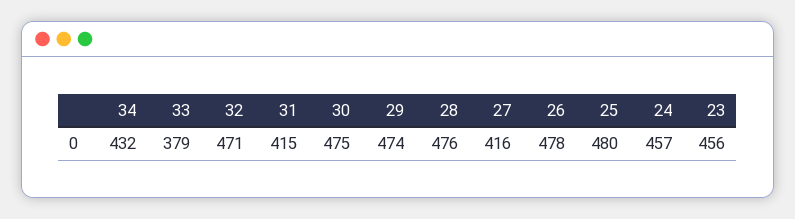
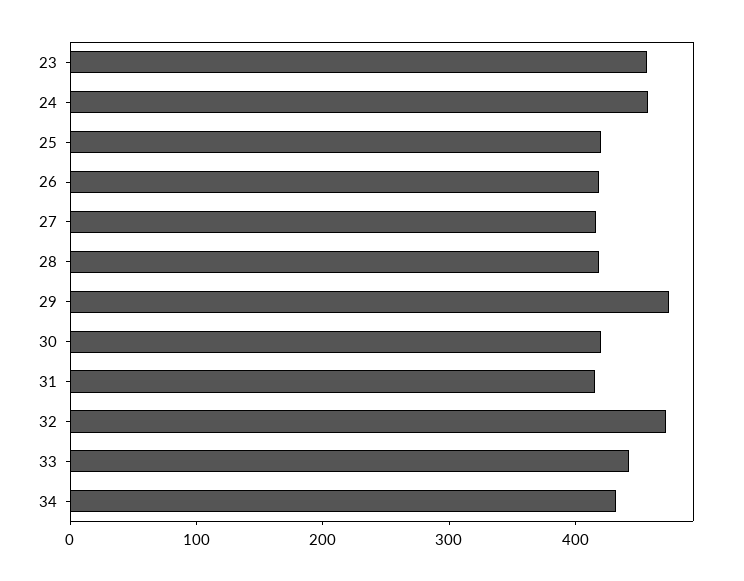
  {
    "34": 432,
-   "33": 379,
+   "33": 440,
    "32": 471,
    "31": 415,
-   "30": 475,
+   "30": 420,
    "29": 474,
-   "28": 476,
+   "28": 420,
    "27": 416,
-   "26": 478,
+   "26": 420,
-   "25": 480,
+   "25": 420,
    "24": 457,
    "23": 456
  }

